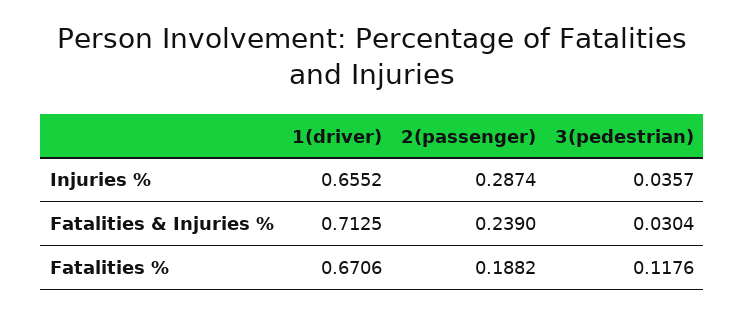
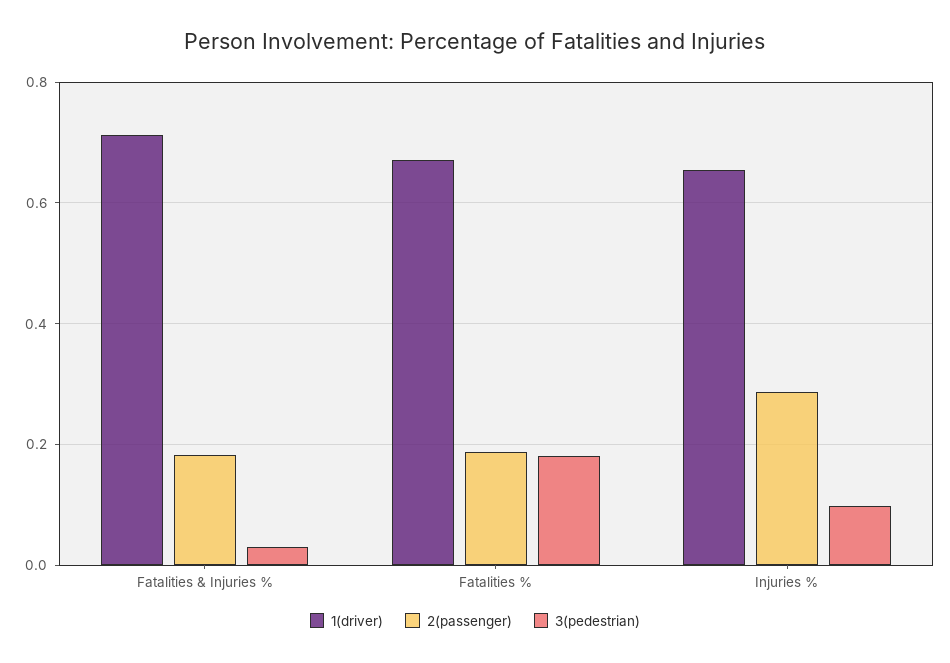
  {
    "1(driver)": {
      "Injuries %": 0.6552,
      "Fatalities & Injuries %": 0.7125,
      "Fatalities %": 0.6706
    },
    "2(passenger)": {
      "Injuries %": 0.2874,
-     "Fatalities & Injuries %": 0.239,
+     "Fatalities & Injuries %": 0.18,
      "Fatalities %": 0.1882
    },
    "3(pedestrian)": {
-     "Injuries %": 0.0357,
+     "Injuries %": 0.1,
      "Fatalities & Injuries %": 0.0304,
-     "Fatalities %": 0.1176
+     "Fatalities %": 0.18
    }
  }

